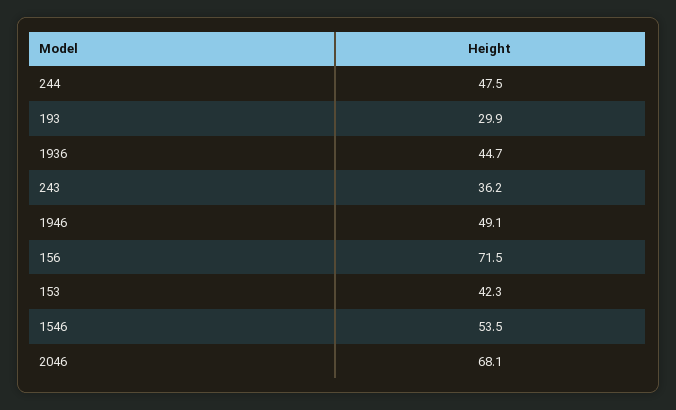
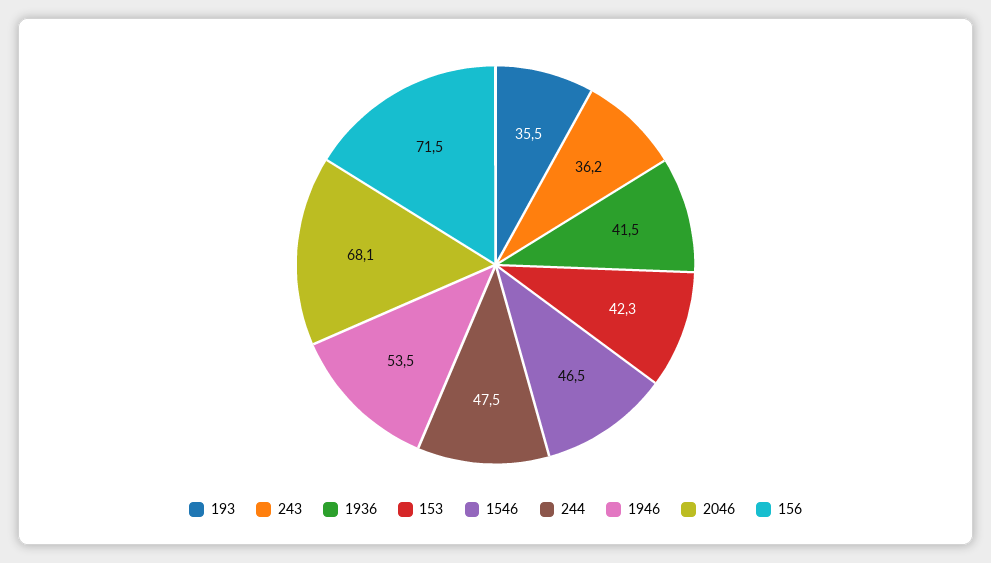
  {
    "244": 47.5,
-   "193": 29.9,
+   "193": 35.5,
-   "1936": 44.7,
+   "1936": 41.5,
    "243": 36.2,
-   "1946": 49.1,
+   "1946": 53.5,
    "156": 71.5,
    "153": 42.3,
-   "1546": 53.5,
+   "1546": 46.5,
    "2046": 68.1
  }

